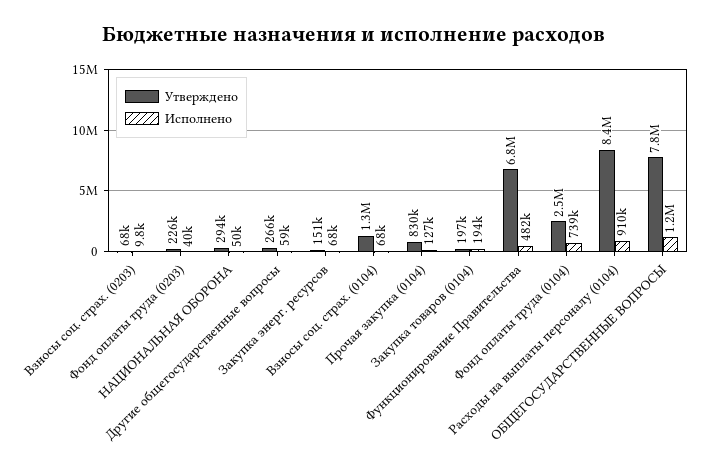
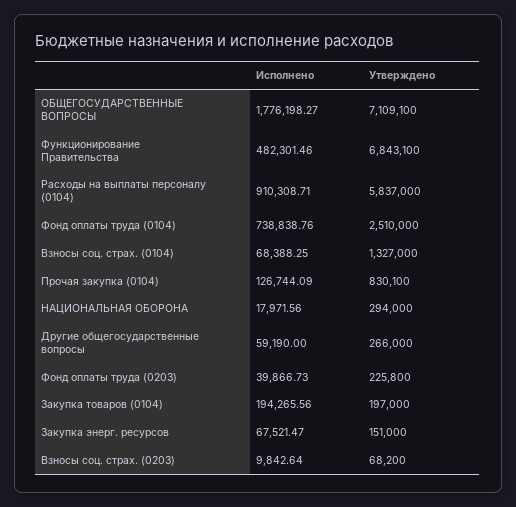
  {
    "Утверждено": {
      "Взносы соц. страх. (0203)": 68200,
      "Фонд оплаты труда (0203)": 225800,
      "НАЦИОНАЛЬНАЯ ОБОРОНА": 294000,
      "Другие общегосударственные вопросы": 266000,
      "Закупка энерг. ресурсов": 151000,
      "Взносы соц. страх. (0104)": 1327000,
      "Прочая закупка (0104)": 830100,
      "Закупка товаров (0104)": 197000,
      "Функционирование Правительства": 6843100,
      "Фонд оплаты труда (0104)": 2510000,
-     "Расходы на выплаты персоналу (0104)": 8400000,
+     "Расходы на выплаты персоналу (0104)": 5837000,
-     "ОБЩЕГОСУДАРСТВЕННЫЕ ВОПРОСЫ": 7800000
+     "ОБЩЕГОСУДАРСТВЕННЫЕ ВОПРОСЫ": 7109100
    },
    "Исполнено": {
      "Взносы соц. страх. (0203)": 9842.64,
      "Фонд оплаты труда (0203)": 39866.73,
-     "НАЦИОНАЛЬНАЯ ОБОРОНА": 50000,
+     "НАЦИОНАЛЬНАЯ ОБОРОНА": 17971.56,
      "Другие общегосударственные вопросы": 59190,
      "Закупка энерг. ресурсов": 67521.47,
      "Взносы соц. страх. (0104)": 68388.25,
      "Прочая закупка (0104)": 126744.09,
      "Закупка товаров (0104)": 194265.56,
      "Функционирование Правительства": 482301.46,
      "Фонд оплаты труда (0104)": 738838.76,
      "Расходы на выплаты персоналу (0104)": 910308.71,
-     "ОБЩЕГОСУДАРСТВЕННЫЕ ВОПРОСЫ": 1200000
+     "ОБЩЕГОСУДАРСТВЕННЫЕ ВОПРОСЫ": 1776198.27
    }
  }

